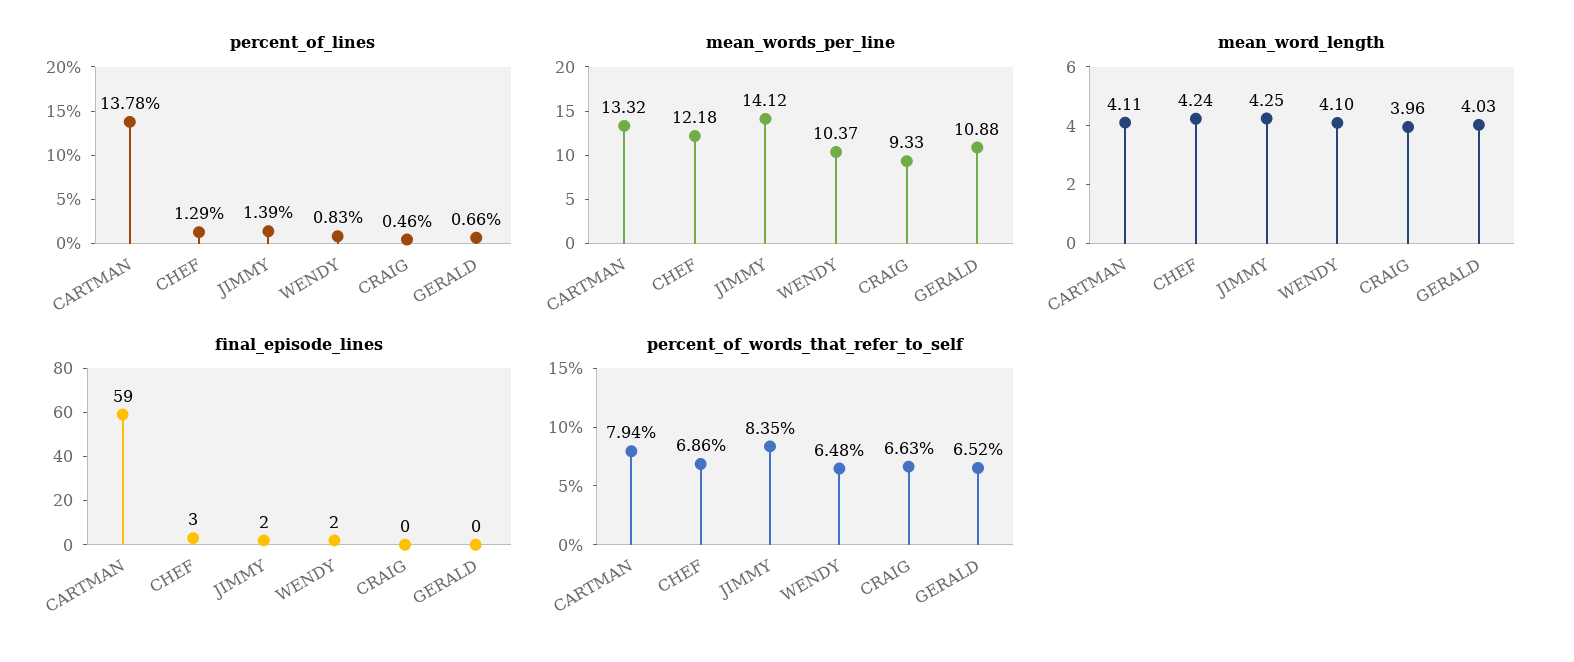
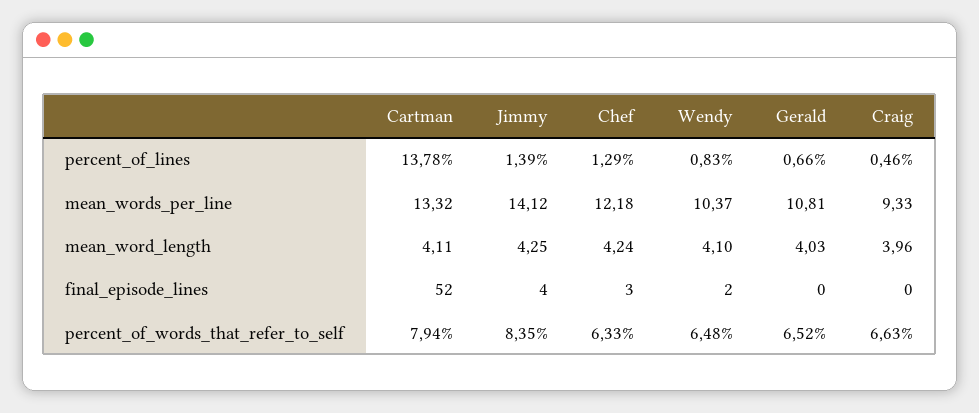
  {
    "percent_of_lines": {
      "CARTMAN": 13.78,
      "CHEF": 1.29,
      "JIMMY": 1.39,
      "WENDY": 0.83,
      "CRAIG": 0.46,
      "GERALD": 0.66
    },
    "mean_words_per_line": {
      "CARTMAN": 13.32,
      "CHEF": 12.18,
      "JIMMY": 14.12,
      "WENDY": 10.37,
      "CRAIG": 9.33,
-     "GERALD": 10.88
+     "GERALD": 10.81
    },
    "mean_word_length": {
      "CARTMAN": 4.11,
      "CHEF": 4.24,
      "JIMMY": 4.25,
      "WENDY": 4.1,
      "CRAIG": 3.96,
      "GERALD": 4.03
    },
    "final_episode_lines": {
-     "CARTMAN": 59,
+     "CARTMAN": 52,
      "CHEF": 3,
-     "JIMMY": 2,
+     "JIMMY": 4,
      "WENDY": 2,
      "CRAIG": 0,
      "GERALD": 0
    },
    "percent_of_words_that_refer_to_self": {
      "CARTMAN": 7.94,
-     "CHEF": 6.86,
+     "CHEF": 6.33,
      "JIMMY": 8.35,
      "WENDY": 6.48,
      "CRAIG": 6.63,
      "GERALD": 6.52
    }
  }

